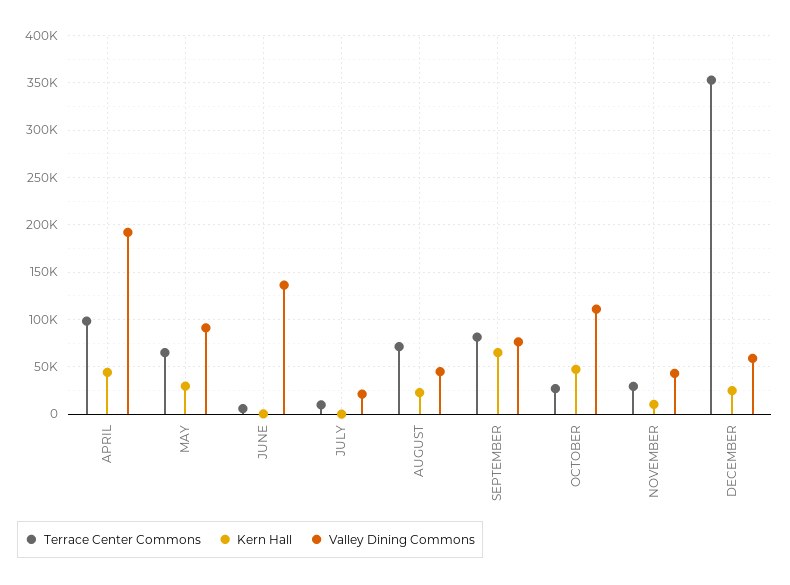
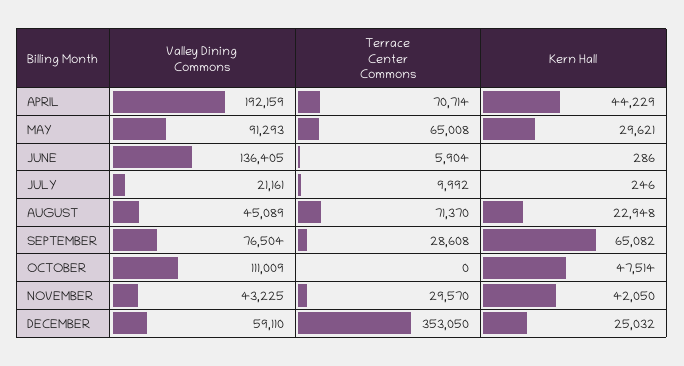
  {
    "Terrace Center Commons": {
-     "APRIL": 100000,
+     "APRIL": 70714,
      "MAY": 65008,
      "JUNE": 5904,
      "JULY": 9992,
      "AUGUST": 71370,
-     "SEPTEMBER": 80000,
+     "SEPTEMBER": 28608,
-     "OCTOBER": 30000,
+     "OCTOBER": 0,
      "NOVEMBER": 29570,
      "DECEMBER": 353050
    },
    "Kern Hall": {
      "APRIL": 44229,
      "MAY": 29621,
      "JUNE": 286,
      "JULY": 246,
      "AUGUST": 22948,
      "SEPTEMBER": 65082,
      "OCTOBER": 47514,
-     "NOVEMBER": 10000,
+     "NOVEMBER": 42050,
      "DECEMBER": 25032
    },
    "Valley Dining Commons": {
      "APRIL": 192159,
      "MAY": 91293,
      "JUNE": 136405,
      "JULY": 21161,
      "AUGUST": 45089,
      "SEPTEMBER": 76504,
      "OCTOBER": 111009,
      "NOVEMBER": 43225,
      "DECEMBER": 59110
    }
  }

